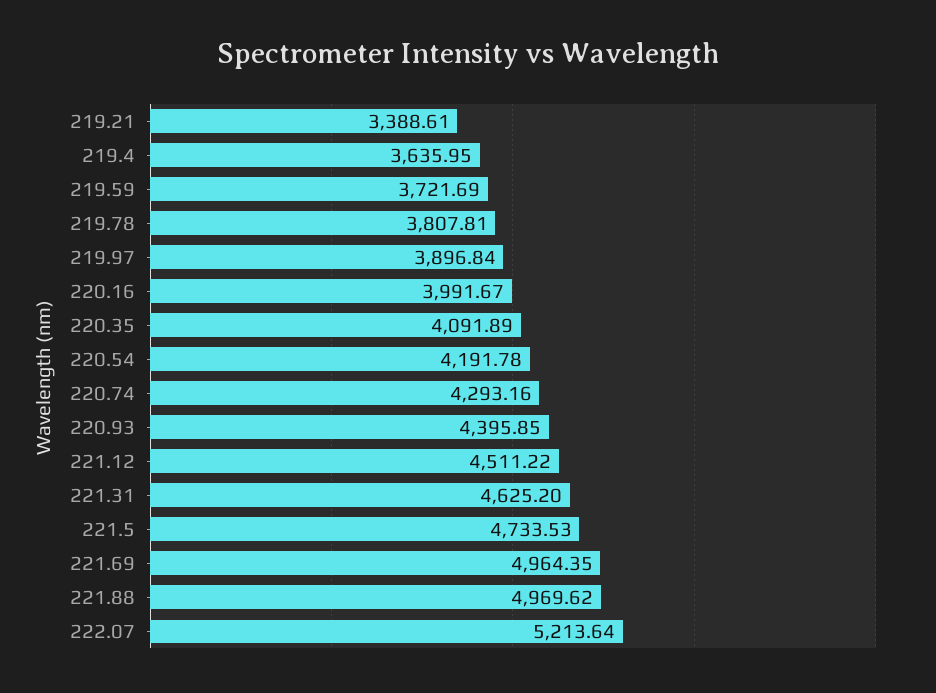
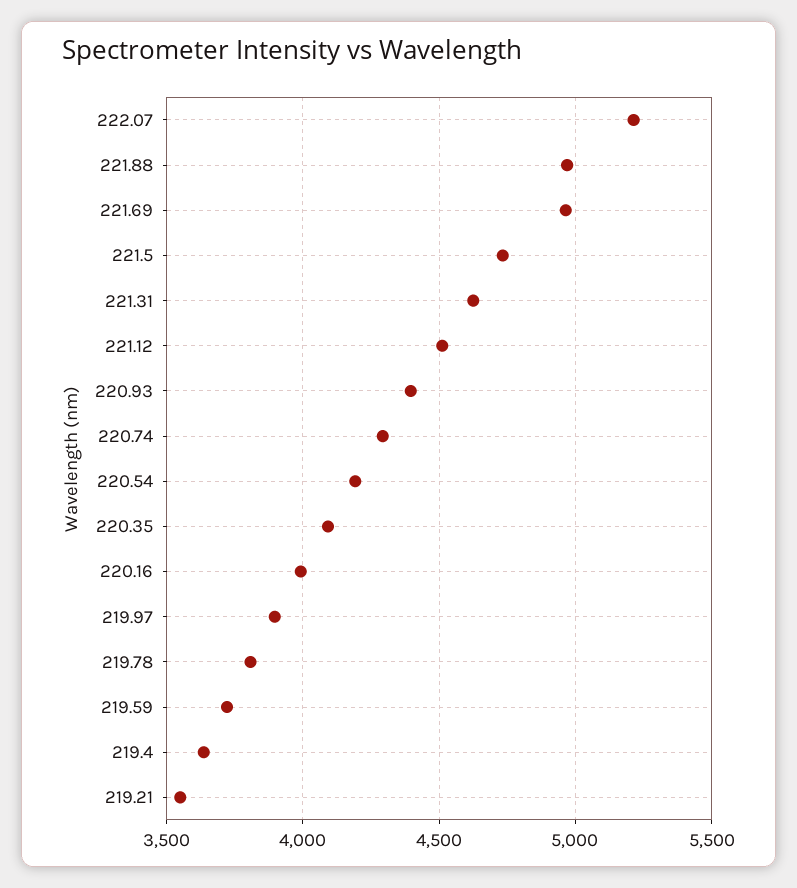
  {
-   "219.21": 3388.61,
+   "219.21": 3550,
    "219.4": 3635.95,
    "219.59": 3721.69,
    "219.78": 3807.81,
    "219.97": 3896.84,
    "220.16": 3991.67,
    "220.35": 4091.89,
    "220.54": 4191.78,
    "220.74": 4293.16,
    "220.93": 4395.85,
    "221.12": 4511.22,
    "221.31": 4625.2,
    "221.5": 4733.53,
    "221.69": 4964.35,
    "221.88": 4969.62,
    "222.07": 5213.64
  }

